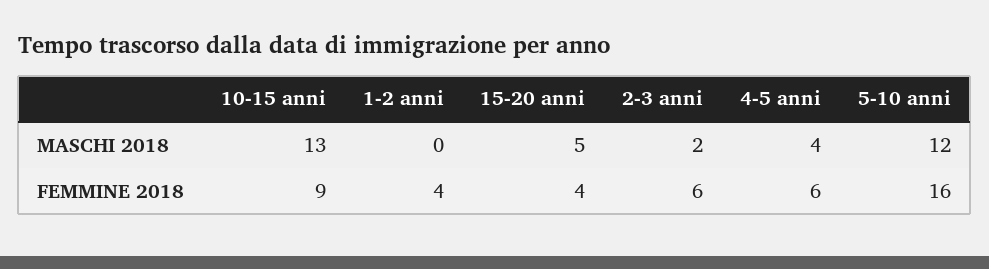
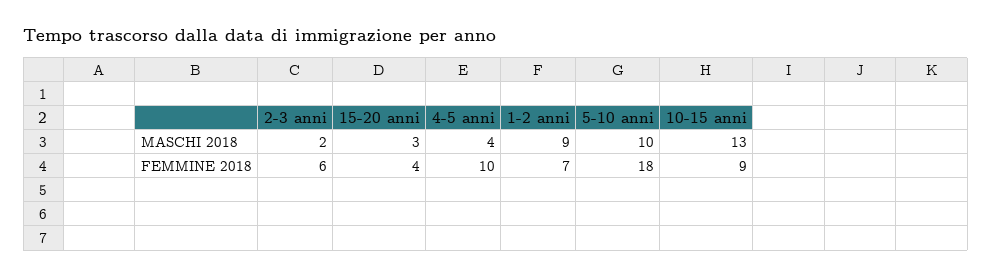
  {
    "10-15 anni": {
      "MASCHI 2018": 13,
      "FEMMINE 2018": 9
    },
    "1-2 anni": {
-     "MASCHI 2018": 0,
+     "MASCHI 2018": 9,
-     "FEMMINE 2018": 4
+     "FEMMINE 2018": 7
    },
    "15-20 anni": {
-     "MASCHI 2018": 5,
+     "MASCHI 2018": 3,
      "FEMMINE 2018": 4
    },
    "2-3 anni": {
      "MASCHI 2018": 2,
      "FEMMINE 2018": 6
    },
    "4-5 anni": {
      "MASCHI 2018": 4,
-     "FEMMINE 2018": 6
+     "FEMMINE 2018": 10
    },
    "5-10 anni": {
-     "MASCHI 2018": 12,
+     "MASCHI 2018": 10,
-     "FEMMINE 2018": 16
+     "FEMMINE 2018": 18
    }
  }

